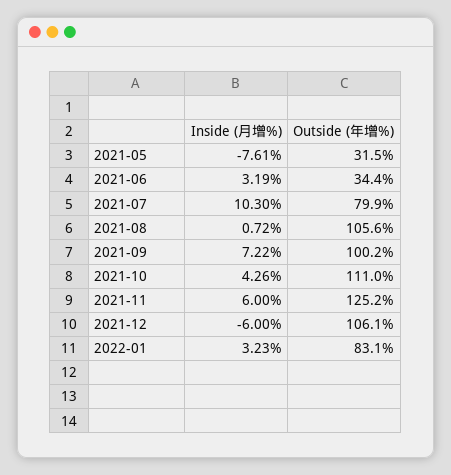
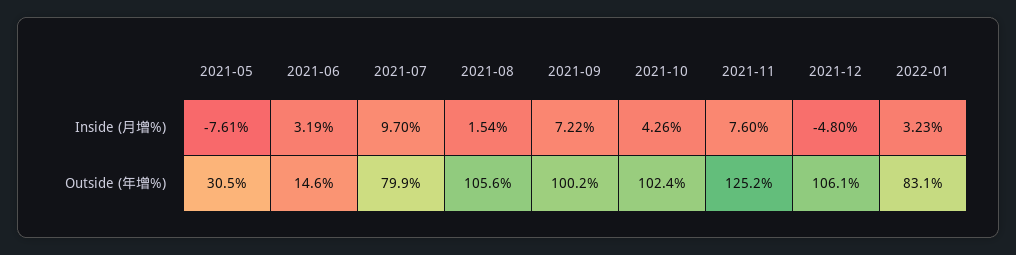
  {
    "Inside (月增%)": {
      "2021-05": -7.61,
      "2021-06": 3.19,
-     "2021-07": 10.3,
+     "2021-07": 9.7,
-     "2021-08": 0.72,
+     "2021-08": 1.54,
      "2021-09": 7.22,
      "2021-10": 4.26,
-     "2021-11": 6,
+     "2021-11": 7.6,
-     "2021-12": -6,
+     "2021-12": -4.8,
      "2022-01": 3.23
    },
    "Outside (年增%)": {
-     "2021-05": 31.5,
+     "2021-05": 30.5,
-     "2021-06": 34.4,
+     "2021-06": 14.6,
      "2021-07": 79.9,
      "2021-08": 105.6,
      "2021-09": 100.2,
-     "2021-10": 111,
+     "2021-10": 102.4,
      "2021-11": 125.2,
      "2021-12": 106.1,
      "2022-01": 83.1
    }
  }

